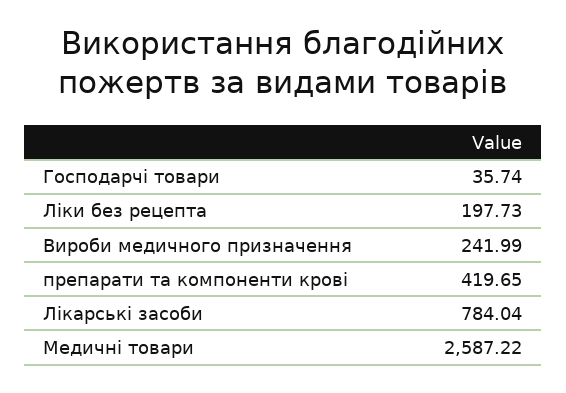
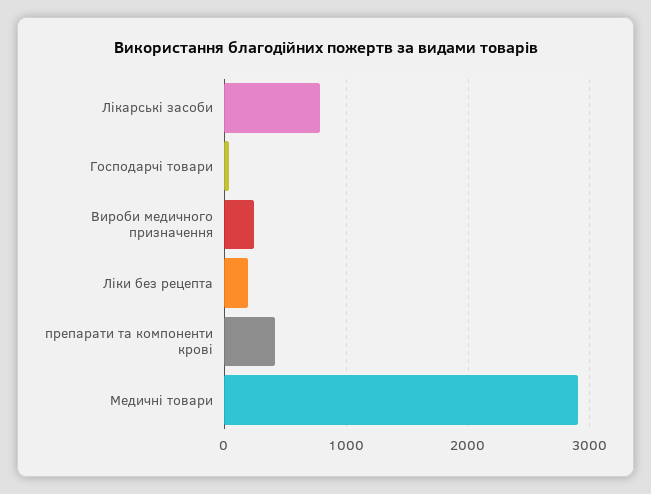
  {
    "Господарчі товари": 35.74,
    "Ліки без рецепта": 197.73,
    "Вироби медичного призначення": 241.99,
    "препарати та компоненти крові": 419.65,
    "Лікарські засоби": 784.04,
-   "Медичні товари": 2587.22
+   "Медичні товари": 2900
  }

